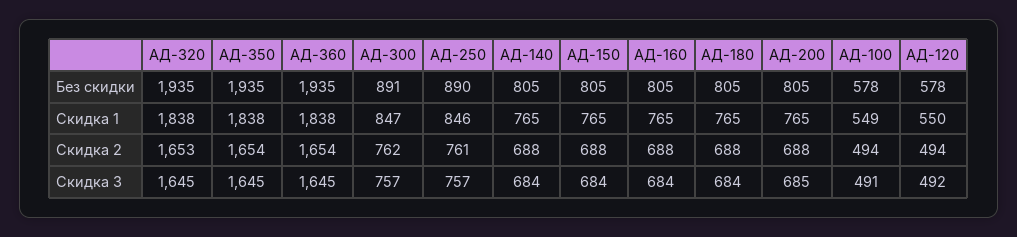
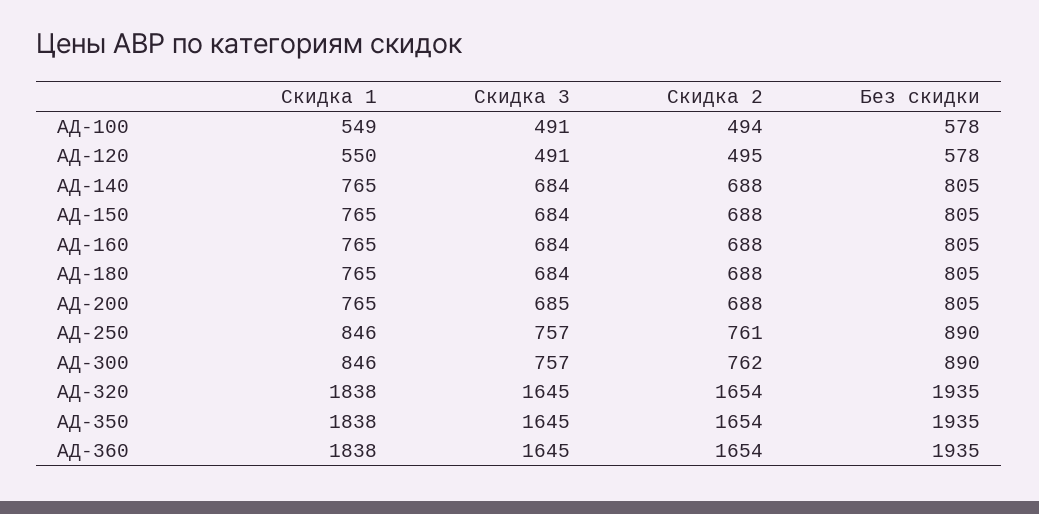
  {
    "АД-320": {
      "Без скидки": 1935,
      "Скидка 1": 1838,
-     "Скидка 2": 1653,
+     "Скидка 2": 1654,
      "Скидка 3": 1645
    },
    "АД-350": {
      "Без скидки": 1935,
      "Скидка 1": 1838,
      "Скидка 2": 1654,
      "Скидка 3": 1645
    },
    "АД-360": {
      "Без скидки": 1935,
      "Скидка 1": 1838,
      "Скидка 2": 1654,
      "Скидка 3": 1645
    },
    "АД-300": {
-     "Без скидки": 891,
+     "Без скидки": 890,
-     "Скидка 1": 847,
+     "Скидка 1": 846,
      "Скидка 2": 762,
      "Скидка 3": 757
    },
    "АД-250": {
      "Без скидки": 890,
      "Скидка 1": 846,
      "Скидка 2": 761,
      "Скидка 3": 757
    },
    "АД-140": {
      "Без скидки": 805,
      "Скидка 1": 765,
      "Скидка 2": 688,
      "Скидка 3": 684
    },
    "АД-150": {
      "Без скидки": 805,
      "Скидка 1": 765,
      "Скидка 2": 688,
      "Скидка 3": 684
    },
    "АД-160": {
      "Без скидки": 805,
      "Скидка 1": 765,
      "Скидка 2": 688,
      "Скидка 3": 684
    },
    "АД-180": {
      "Без скидки": 805,
      "Скидка 1": 765,
      "Скидка 2": 688,
      "Скидка 3": 684
    },
    "АД-200": {
      "Без скидки": 805,
      "Скидка 1": 765,
      "Скидка 2": 688,
      "Скидка 3": 685
    },
    "АД-100": {
      "Без скидки": 578,
      "Скидка 1": 549,
      "Скидка 2": 494,
      "Скидка 3": 491
    },
    "АД-120": {
      "Без скидки": 578,
      "Скидка 1": 550,
-     "Скидка 2": 494,
+     "Скидка 2": 495,
-     "Скидка 3": 492
+     "Скидка 3": 491
    }
  }

